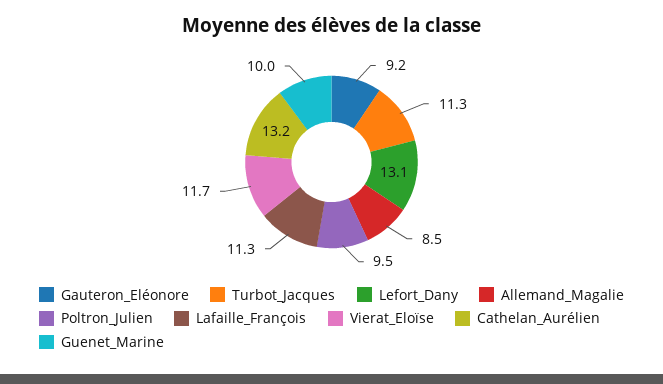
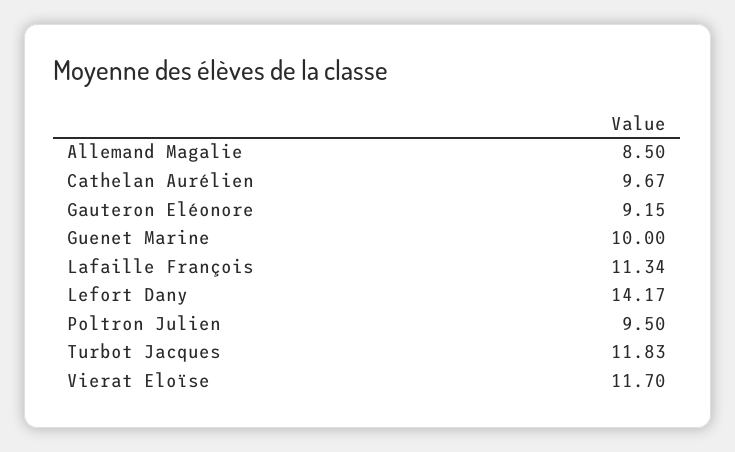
  {
    "Gauteron_Eléonore": 9.15,
-   "Turbot_Jacques": 11.3,
+   "Turbot_Jacques": 11.83,
-   "Lefort_Dany": 13.1,
+   "Lefort_Dany": 14.17,
    "Allemand_Magalie": 8.5,
    "Poltron_Julien": 9.5,
    "Lafaille_François": 11.34,
    "Vierat_Eloïse": 11.7,
-   "Cathelan_Aurélien": 13.2,
+   "Cathelan_Aurélien": 9.67,
    "Guenet_Marine": 10
  }

